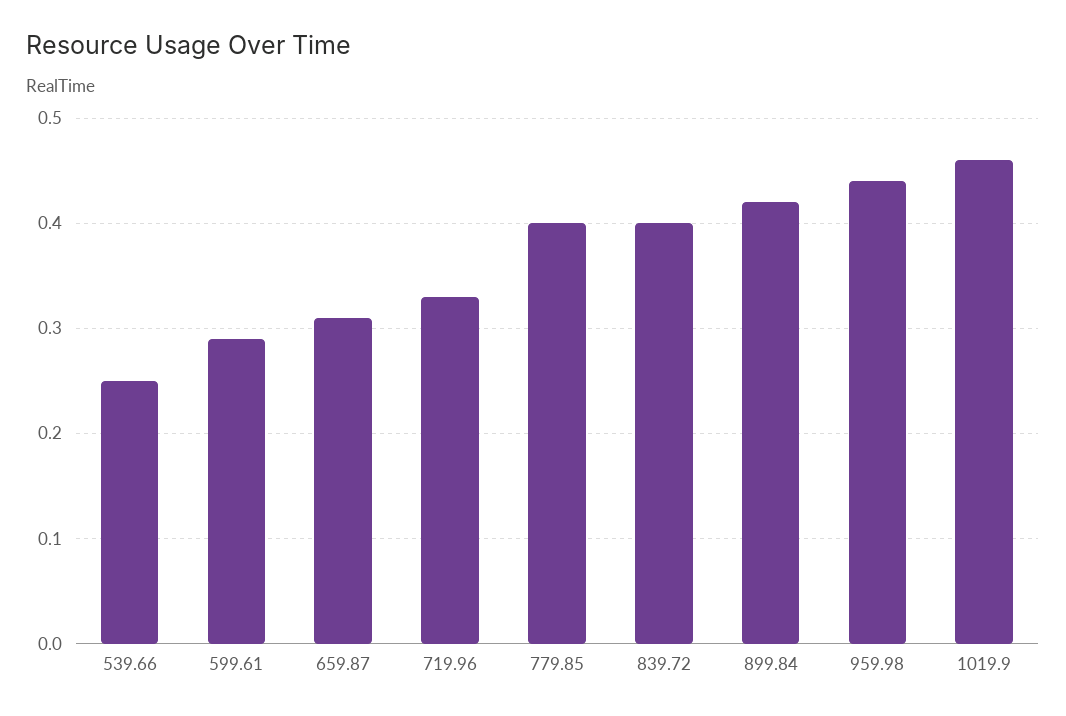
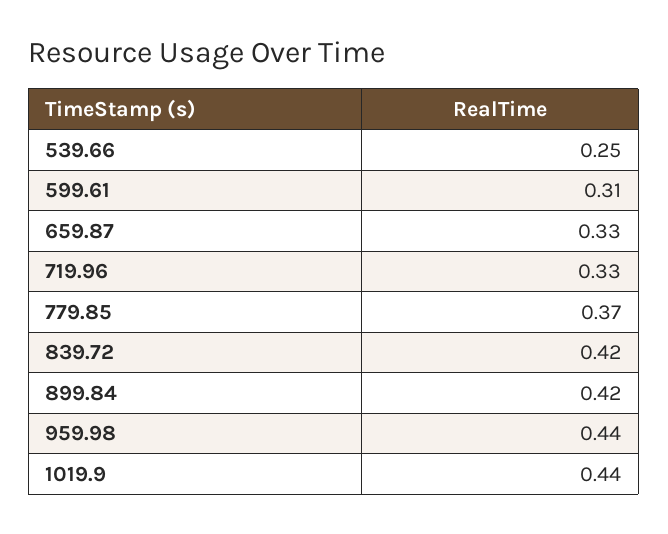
  {
    "539.66": 0.25,
-   "599.61": 0.29,
+   "599.61": 0.31,
-   "659.87": 0.31,
+   "659.87": 0.33,
    "719.96": 0.33,
-   "779.85": 0.4,
+   "779.85": 0.37,
-   "839.72": 0.4,
+   "839.72": 0.42,
    "899.84": 0.42,
    "959.98": 0.44,
-   "1019.9": 0.46
+   "1019.9": 0.44
  }

